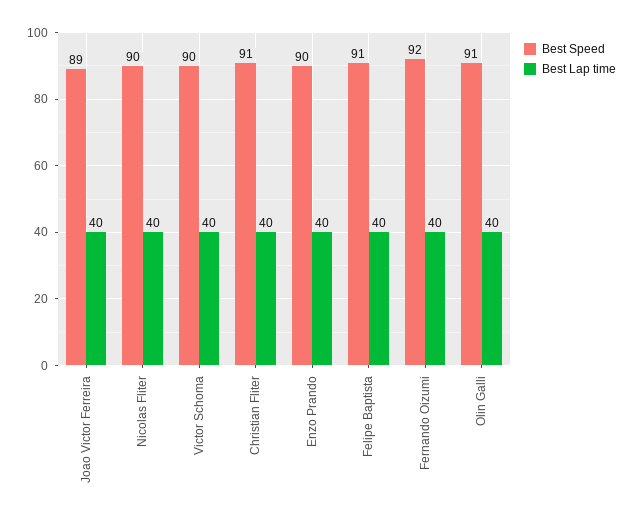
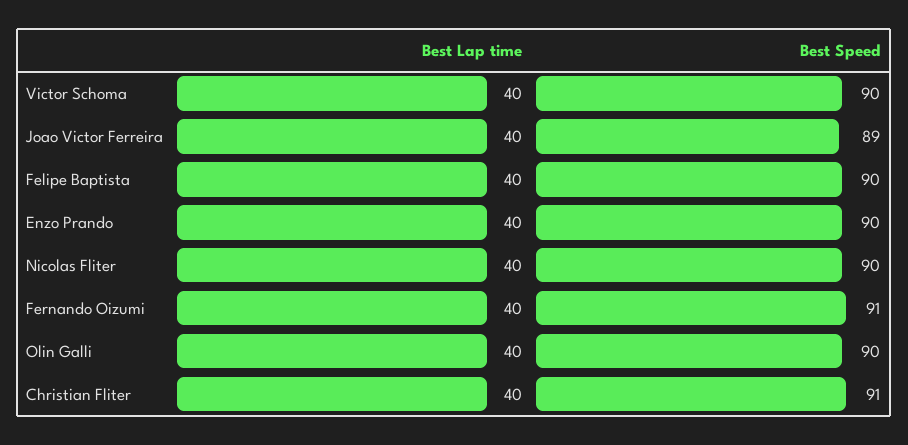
  {
    "Best Speed": {
      "Joao Victor Ferreira": 89,
      "Nicolas Fliter": 90,
      "Victor Schoma": 90,
      "Christian Fliter": 91,
      "Enzo Prando": 90,
-     "Felipe Baptista": 91,
+     "Felipe Baptista": 90,
-     "Fernando Oizumi": 92,
+     "Fernando Oizumi": 91,
-     "Olin Galli": 91
+     "Olin Galli": 90
    },
    "Best Lap time": {
      "Joao Victor Ferreira": 40,
      "Nicolas Fliter": 40,
      "Victor Schoma": 40,
      "Christian Fliter": 40,
      "Enzo Prando": 40,
      "Felipe Baptista": 40,
      "Fernando Oizumi": 40,
      "Olin Galli": 40
    }
  }

